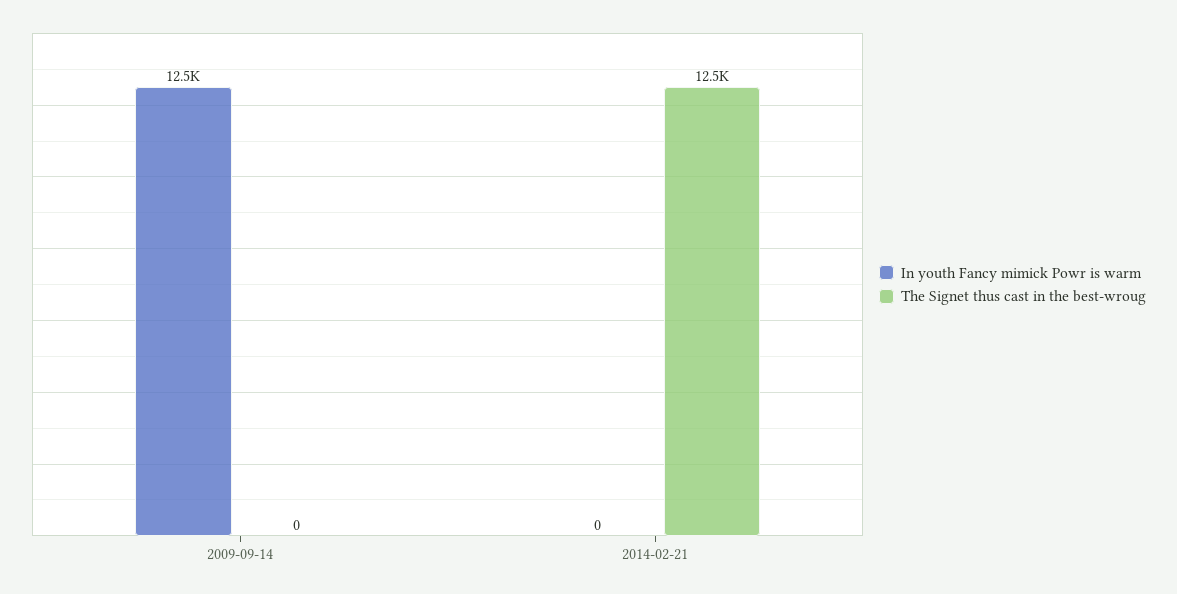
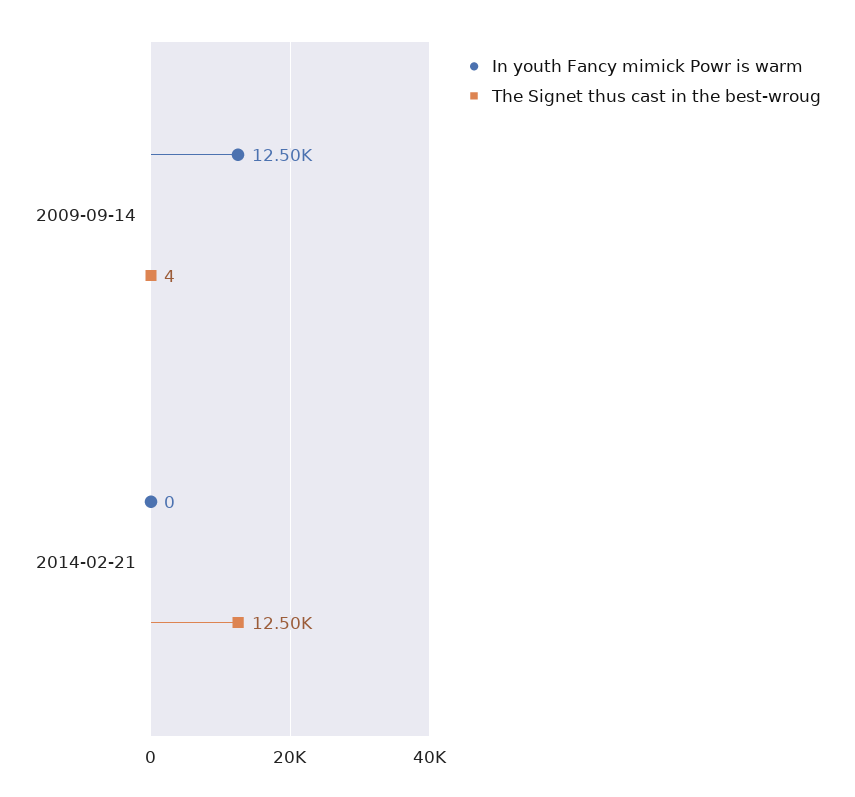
  {
    "In youth Fancy mimick Powr is warm": {
      "2009-09-14": 12500,
      "2014-02-21": 0
    },
    "The Signet thus cast in the best-wroug": {
-     "2009-09-14": 0,
+     "2009-09-14": 4,
      "2014-02-21": 12500
    }
  }

